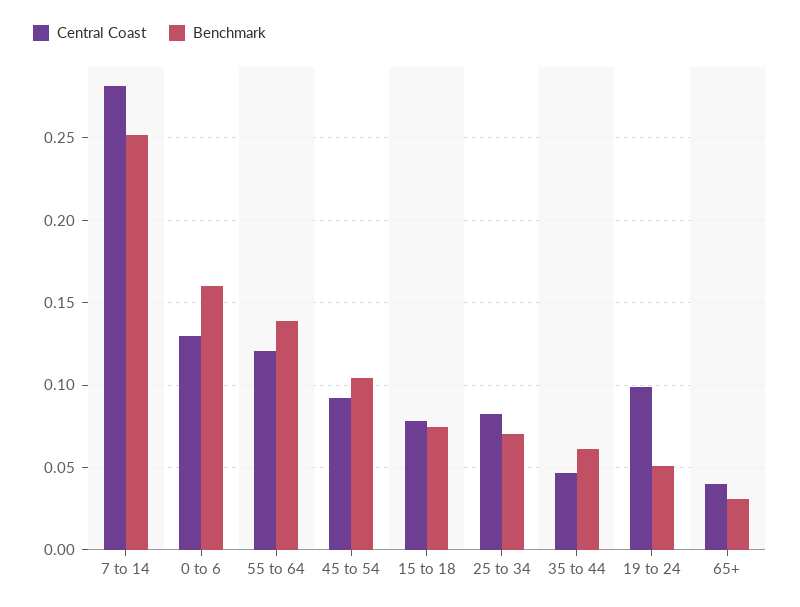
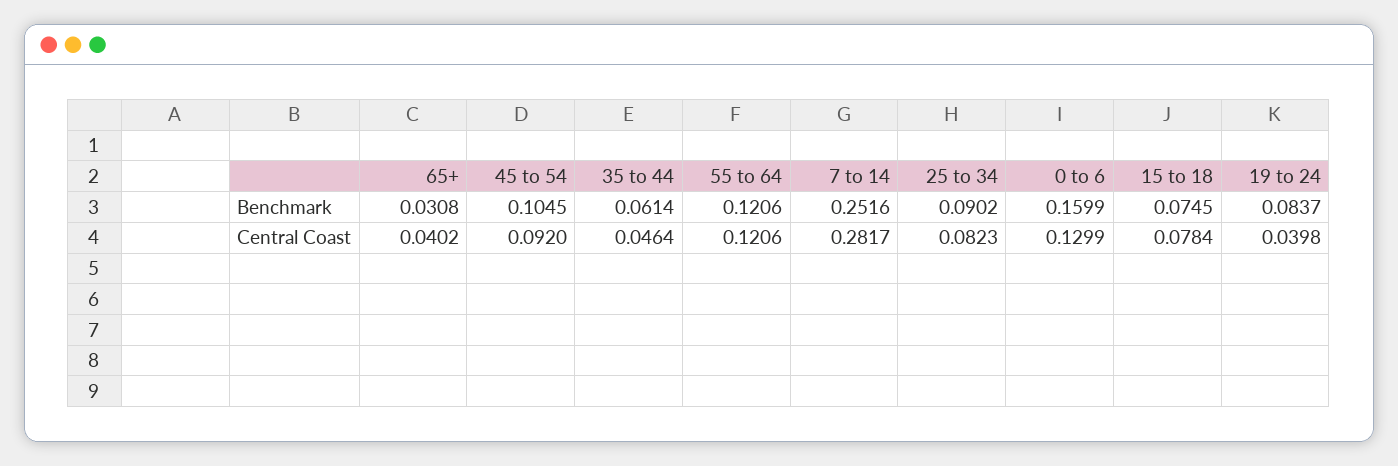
  {
    "Central Coast": {
      "7 to 14": 0.2817,
      "0 to 6": 0.1299,
      "55 to 64": 0.1206,
      "45 to 54": 0.092,
      "15 to 18": 0.0784,
      "25 to 34": 0.0823,
      "35 to 44": 0.0464,
-     "19 to 24": 0.1,
+     "19 to 24": 0.0398,
      "65+": 0.0402
    },
    "Benchmark": {
      "7 to 14": 0.2516,
      "0 to 6": 0.1599,
-     "55 to 64": 0.14,
+     "55 to 64": 0.1206,
      "45 to 54": 0.1045,
      "15 to 18": 0.0745,
-     "25 to 34": 0.07,
+     "25 to 34": 0.0902,
      "35 to 44": 0.0614,
-     "19 to 24": 0.05,
+     "19 to 24": 0.0837,
      "65+": 0.0308
    }
  }

